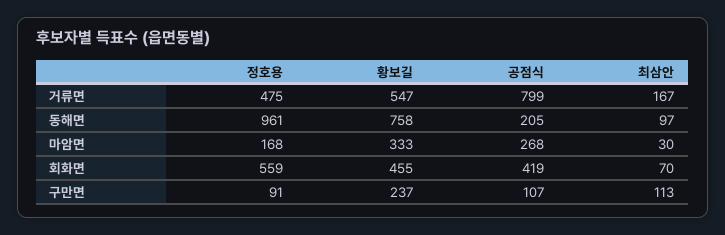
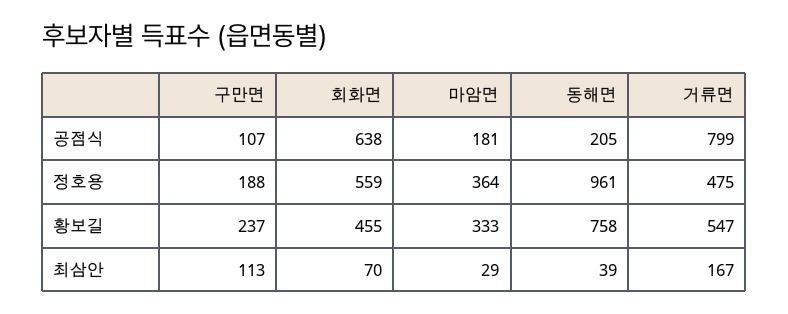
  {
    "정호용": {
      "거류면": 475,
      "동해면": 961,
-     "마암면": 168,
+     "마암면": 364,
      "회화면": 559,
-     "구만면": 91
+     "구만면": 188
    },
    "황보길": {
      "거류면": 547,
      "동해면": 758,
      "마암면": 333,
      "회화면": 455,
      "구만면": 237
    },
    "공점식": {
      "거류면": 799,
      "동해면": 205,
-     "마암면": 268,
+     "마암면": 181,
-     "회화면": 419,
+     "회화면": 638,
      "구만면": 107
    },
    "최삼안": {
      "거류면": 167,
-     "동해면": 97,
+     "동해면": 39,
-     "마암면": 30,
+     "마암면": 29,
      "회화면": 70,
      "구만면": 113
    }
  }

